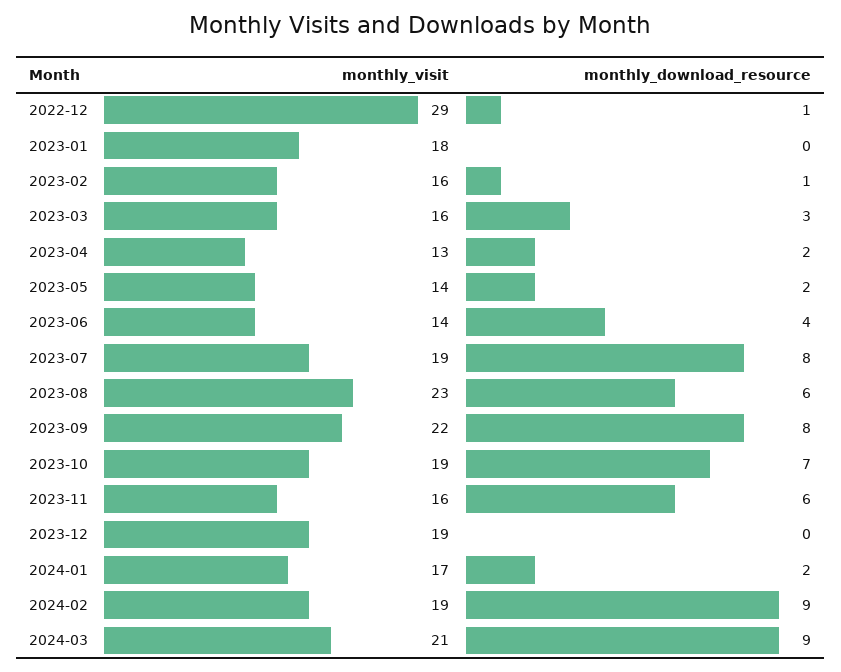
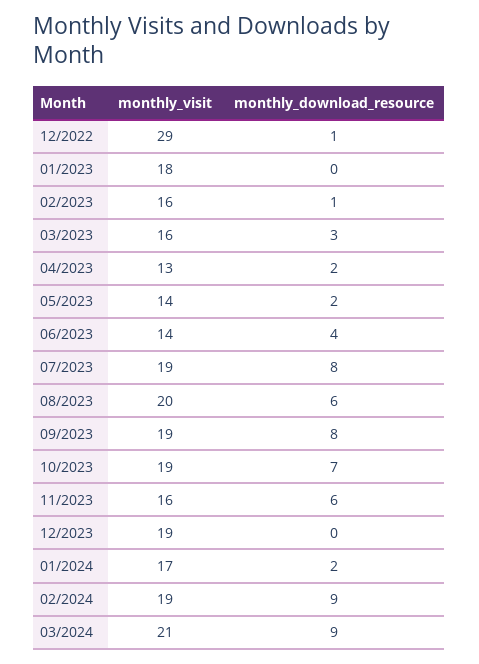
  {
    "monthly_visit": {
      "2022-12": 29,
      "2023-01": 18,
      "2023-02": 16,
      "2023-03": 16,
      "2023-04": 13,
      "2023-05": 14,
      "2023-06": 14,
      "2023-07": 19,
-     "2023-08": 23,
+     "2023-08": 20,
-     "2023-09": 22,
+     "2023-09": 19,
      "2023-10": 19,
      "2023-11": 16,
      "2023-12": 19,
      "2024-01": 17,
      "2024-02": 19,
      "2024-03": 21
    },
    "monthly_download_resource": {
      "2022-12": 1,
      "2023-01": 0,
      "2023-02": 1,
      "2023-03": 3,
      "2023-04": 2,
      "2023-05": 2,
      "2023-06": 4,
      "2023-07": 8,
      "2023-08": 6,
      "2023-09": 8,
      "2023-10": 7,
      "2023-11": 6,
      "2023-12": 0,
      "2024-01": 2,
      "2024-02": 9,
      "2024-03": 9
    }
  }

